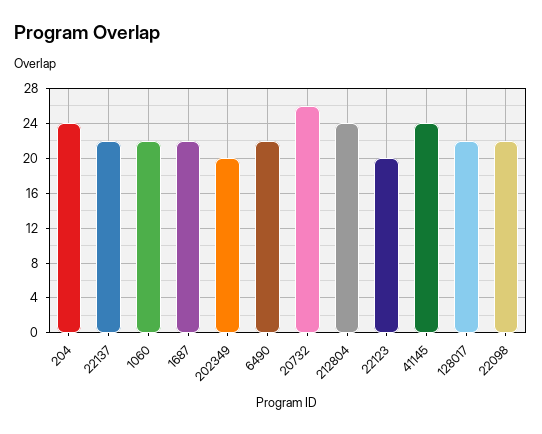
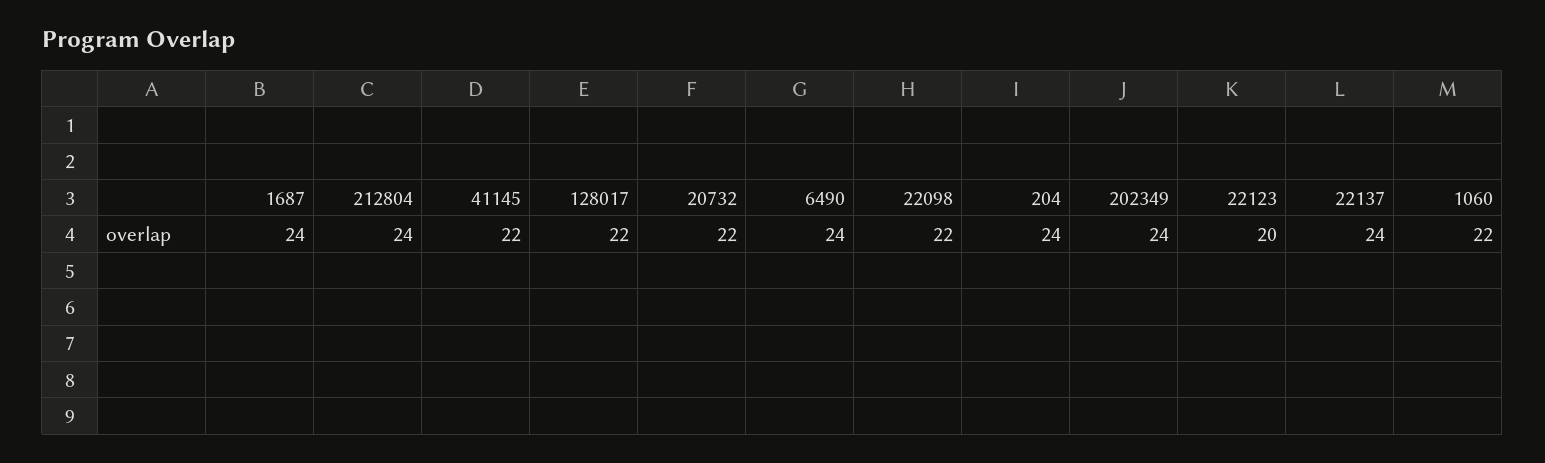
  {
    "204": 24,
-   "22137": 22,
+   "22137": 24,
    "1060": 22,
-   "1687": 22,
+   "1687": 24,
-   "202349": 20,
+   "202349": 24,
-   "6490": 22,
+   "6490": 24,
-   "20732": 26,
+   "20732": 22,
    "212804": 24,
    "22123": 20,
-   "41145": 24,
+   "41145": 22,
    "128017": 22,
    "22098": 22
  }

